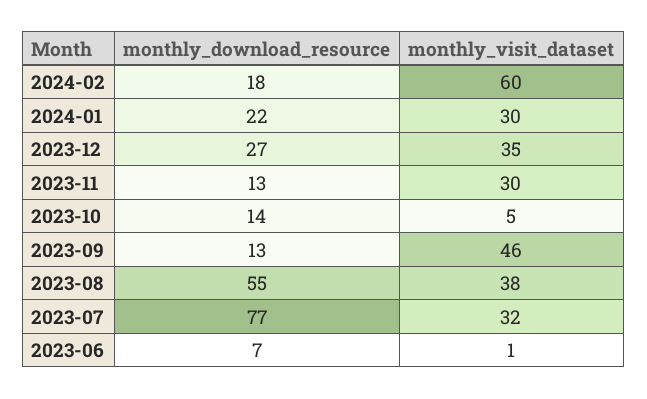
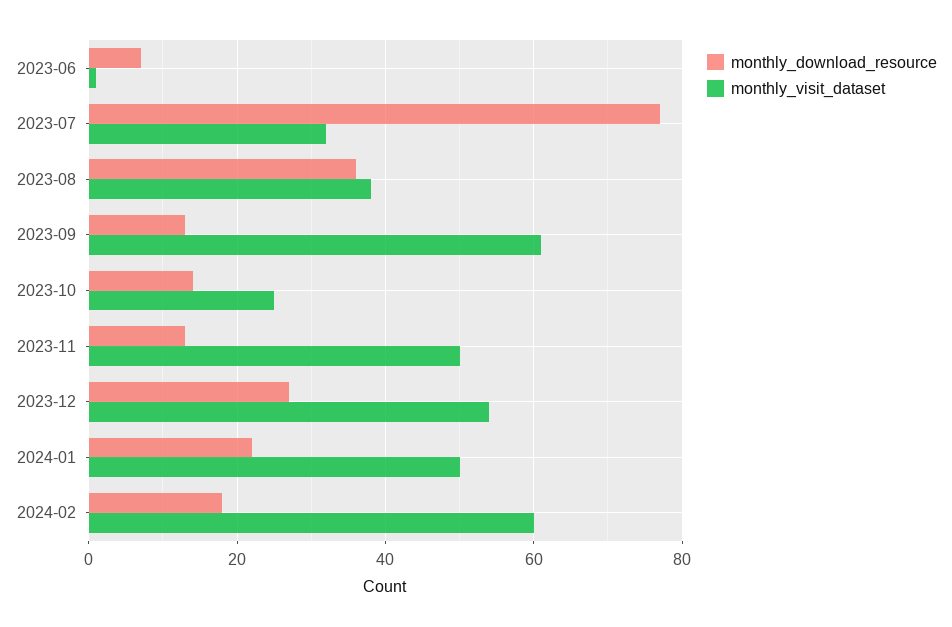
  {
    "monthly_download_resource": {
      "2024-02": 18,
      "2024-01": 22,
      "2023-12": 27,
      "2023-11": 13,
      "2023-10": 14,
      "2023-09": 13,
-     "2023-08": 55,
+     "2023-08": 35,
      "2023-07": 77,
      "2023-06": 7
    },
    "monthly_visit_dataset": {
      "2024-02": 60,
-     "2024-01": 30,
+     "2024-01": 50,
-     "2023-12": 35,
+     "2023-12": 55,
-     "2023-11": 30,
+     "2023-11": 50,
-     "2023-10": 5,
+     "2023-10": 25,
-     "2023-09": 46,
+     "2023-09": 60,
      "2023-08": 38,
      "2023-07": 32,
      "2023-06": 1
    }
  }

